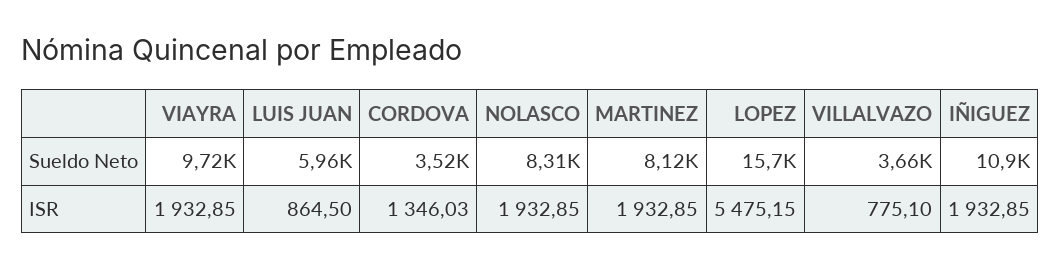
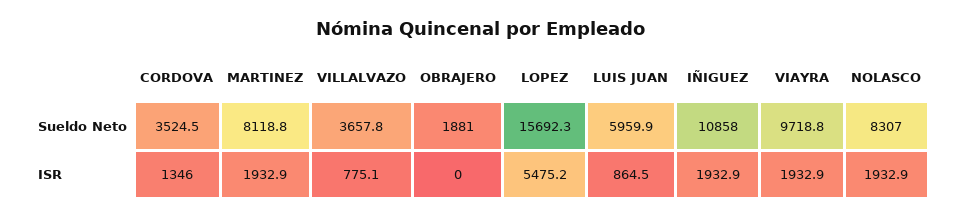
  {
    "VIAYRA": {
      "Sueldo Neto": 9718.8,
      "ISR": 1932.85
    },
    "LUIS JUAN": {
      "Sueldo Neto": 5959.9,
      "ISR": 864.5
    },
    "CORDOVA": {
      "Sueldo Neto": 3524.5,
      "ISR": 1346.03
    },
    "NOLASCO": {
      "Sueldo Neto": 8307,
      "ISR": 1932.85
    },
    "MARTINEZ": {
      "Sueldo Neto": 8118.8,
      "ISR": 1932.85
    },
    "LOPEZ": {
      "Sueldo Neto": 15692.3,
      "ISR": 5475.15
    },
    "VILLALVAZO": {
      "Sueldo Neto": 3657.8,
      "ISR": 775.1
    },
    "IÑIGUEZ": {
      "Sueldo Neto": 10858,
      "ISR": 1932.85
-   }
+   },
+   "OBRAJERO": {
+     "Sueldo Neto": 1881,
+     "ISR": 0
+   }
  }

